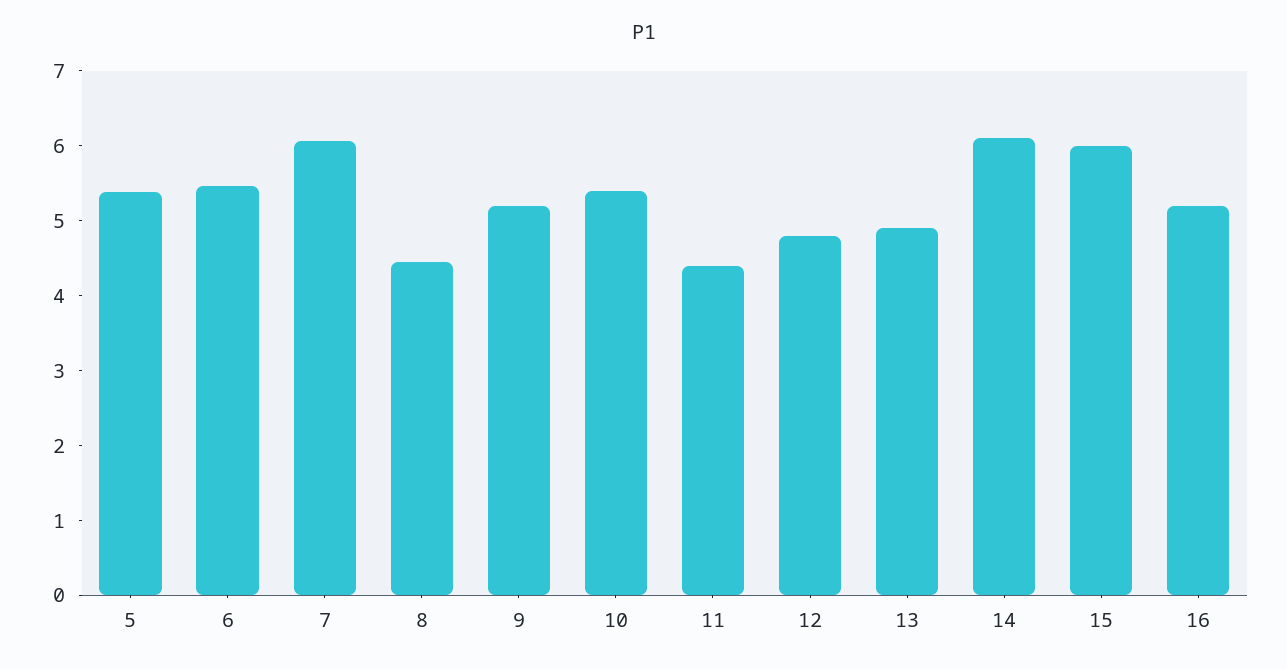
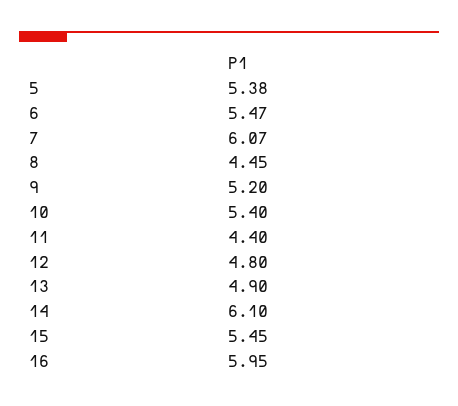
  {
    "5": 5.38,
    "6": 5.47,
    "7": 6.07,
    "8": 4.45,
    "9": 5.2,
    "10": 5.4,
    "11": 4.4,
    "12": 4.8,
    "13": 4.9,
    "14": 6.1,
-   "15": 6,
+   "15": 5.45,
-   "16": 5.2
+   "16": 5.95
  }

